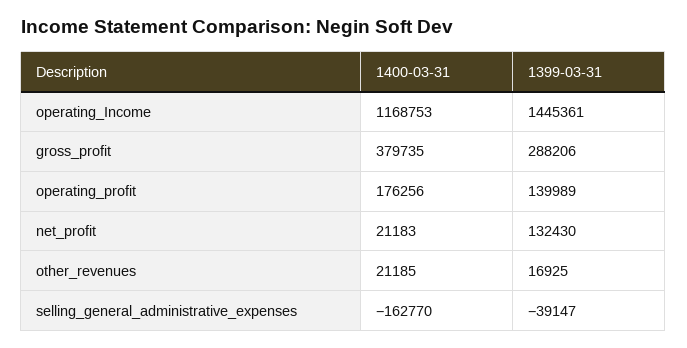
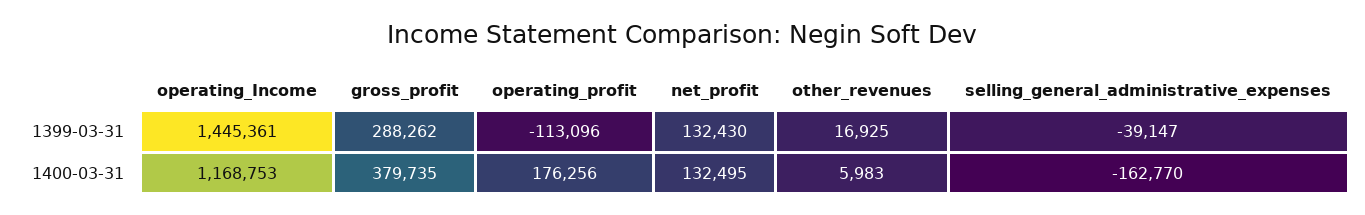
  {
    "1400-03-31": {
      "operating_Income": 1168753,
      "gross_profit": 379735,
      "operating_profit": 176256,
-     "net_profit": 21183,
+     "net_profit": 132495,
-     "other_revenues": 21185,
+     "other_revenues": 5983,
      "selling_general_administrative_expenses": -162770
    },
    "1399-03-31": {
      "operating_Income": 1445361,
-     "gross_profit": 288206,
+     "gross_profit": 288262,
-     "operating_profit": 139989,
+     "operating_profit": -113096,
      "net_profit": 132430,
      "other_revenues": 16925,
      "selling_general_administrative_expenses": -39147
    }
  }

